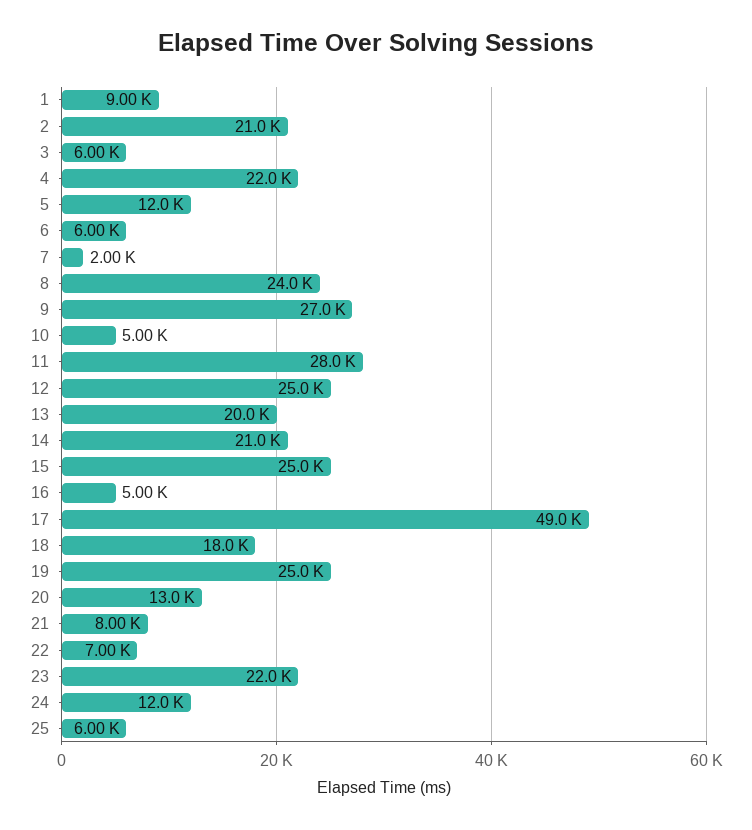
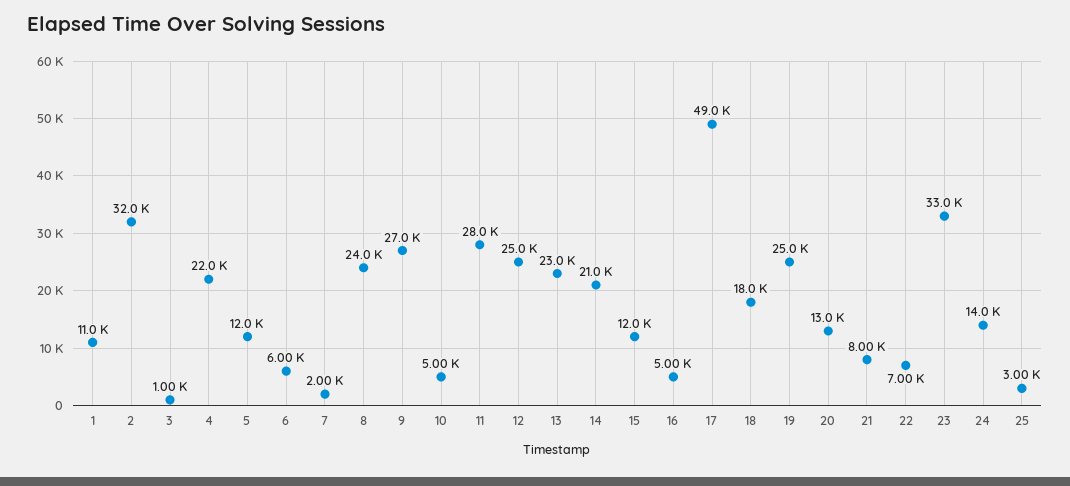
  {
-   "1": 9000,
+   "1": 11000,
-   "2": 21000,
+   "2": 32000,
-   "3": 6000,
+   "3": 1000,
    "4": 22000,
    "5": 12000,
    "6": 6000,
    "7": 2000,
    "8": 24000,
    "9": 27000,
    "10": 5000,
    "11": 28000,
    "12": 25000,
-   "13": 20000,
+   "13": 23000,
    "14": 21000,
-   "15": 25000,
+   "15": 12000,
    "16": 5000,
    "17": 49000,
    "18": 18000,
    "19": 25000,
    "20": 13000,
    "21": 8000,
    "22": 7000,
-   "23": 22000,
+   "23": 33000,
-   "24": 12000,
+   "24": 14000,
-   "25": 6000
+   "25": 3000
  }

